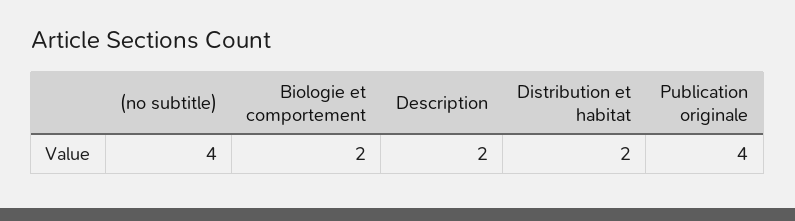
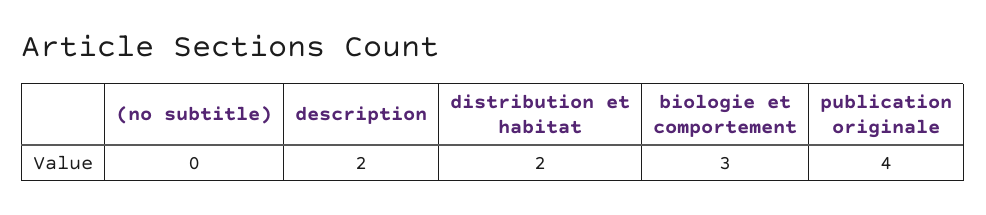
  {
-   "(no subtitle)": 4,
+   "(no subtitle)": 0,
-   "Biologie et comportement": 2,
+   "Biologie et comportement": 3,
    "Description": 2,
    "Distribution et habitat": 2,
    "Publication originale": 4
  }

